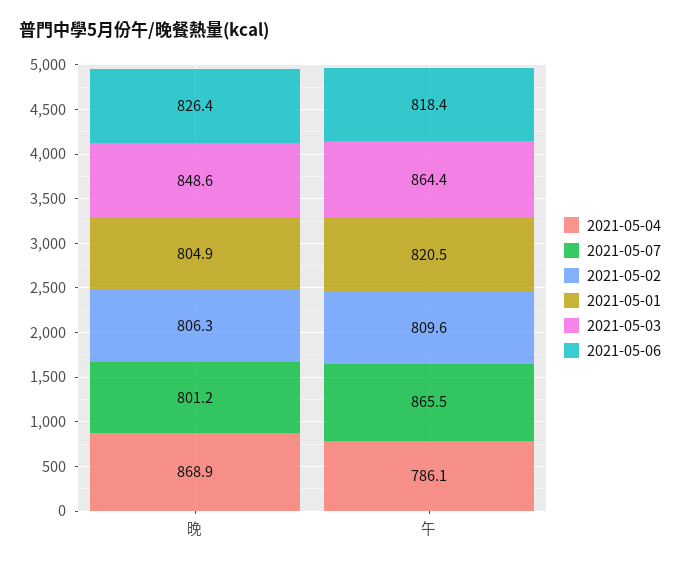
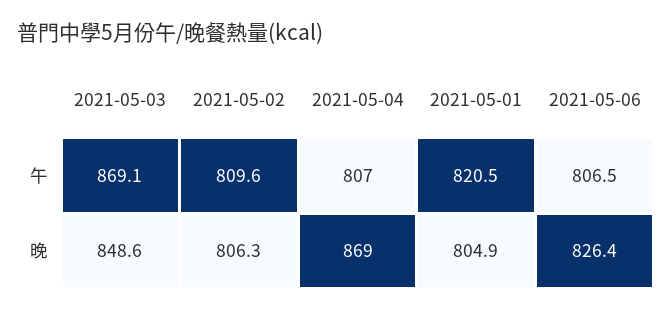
  {
    "2021-05-04": {
      "晚": 868.9,
-     "午": 786.1
+     "午": 807
    },
-   "2021-05-07": {
-     "晚": 801.2,
-     "午": 865.5
-   },
    "2021-05-02": {
      "晚": 806.3,
      "午": 809.6
    },
    "2021-05-01": {
      "晚": 804.9,
      "午": 820.5
    },
    "2021-05-03": {
      "晚": 848.6,
-     "午": 864.4
+     "午": 869.1
    },
    "2021-05-06": {
      "晚": 826.4,
-     "午": 818.4
+     "午": 806.5
    }
  }

